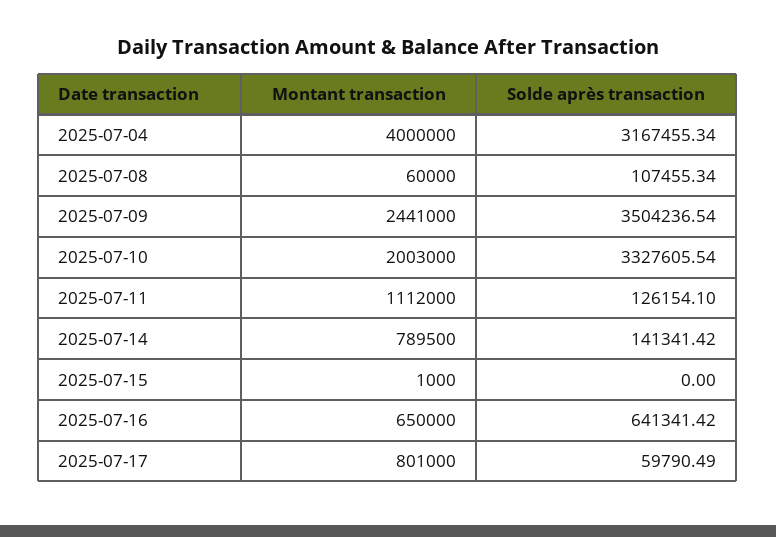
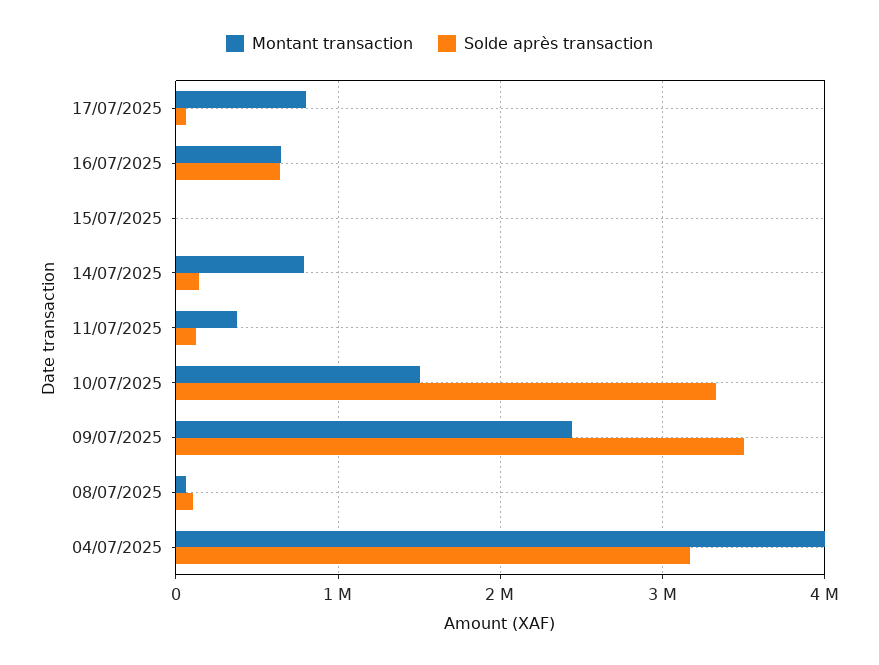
  {
    "Montant transaction": {
      "2025-07-04": 4000000,
      "2025-07-08": 60000,
      "2025-07-09": 2441000,
-     "2025-07-10": 2003000,
+     "2025-07-10": 1500000,
-     "2025-07-11": 1112000,
+     "2025-07-11": 400000,
      "2025-07-14": 789500,
      "2025-07-15": 1000,
      "2025-07-16": 650000,
      "2025-07-17": 801000
    },
    "Solde après transaction": {
      "2025-07-04": 3167455.34,
      "2025-07-08": 107455.34,
      "2025-07-09": 3504236.54,
      "2025-07-10": 3327605.54,
      "2025-07-11": 126154.1,
      "2025-07-14": 141341.42,
      "2025-07-15": 0,
      "2025-07-16": 641341.42,
      "2025-07-17": 59790.49
    }
  }

